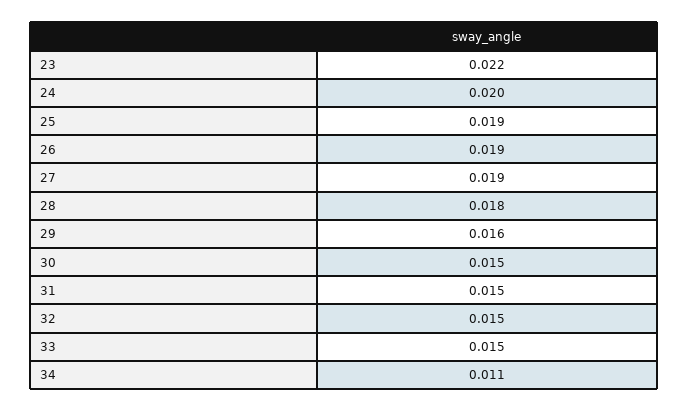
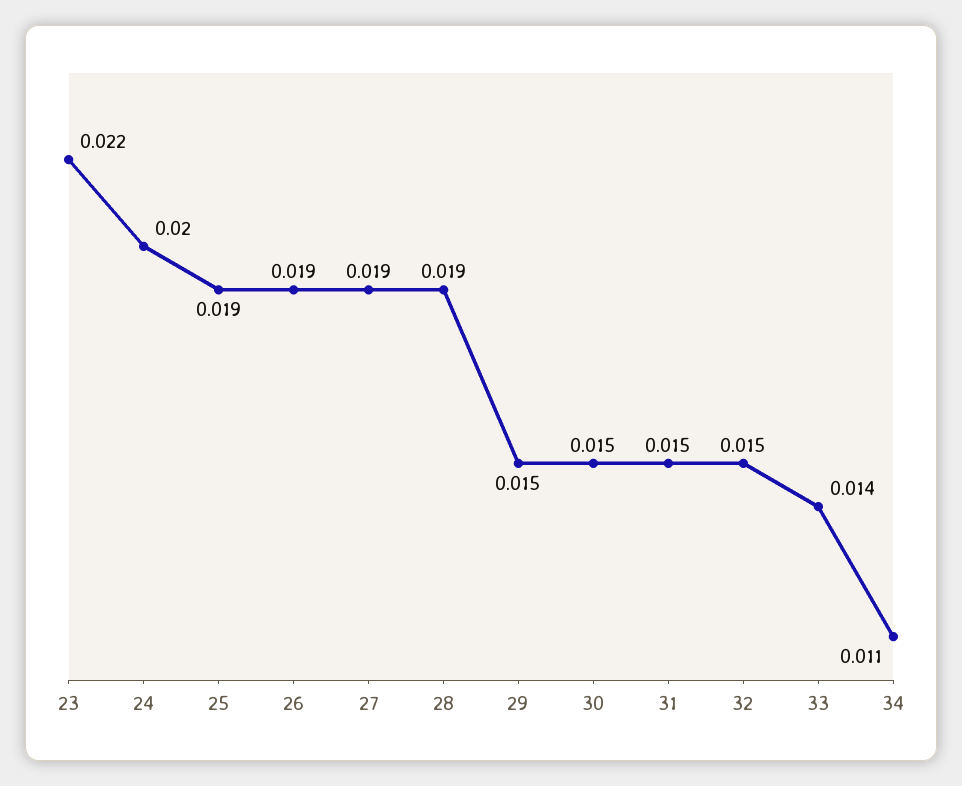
  {
    "23": 0.022,
    "24": 0.02,
    "25": 0.019,
    "26": 0.019,
    "27": 0.019,
-   "28": 0.018,
+   "28": 0.019,
-   "29": 0.016,
+   "29": 0.015,
    "30": 0.015,
    "31": 0.015,
    "32": 0.015,
-   "33": 0.015,
+   "33": 0.014,
    "34": 0.011
  }

